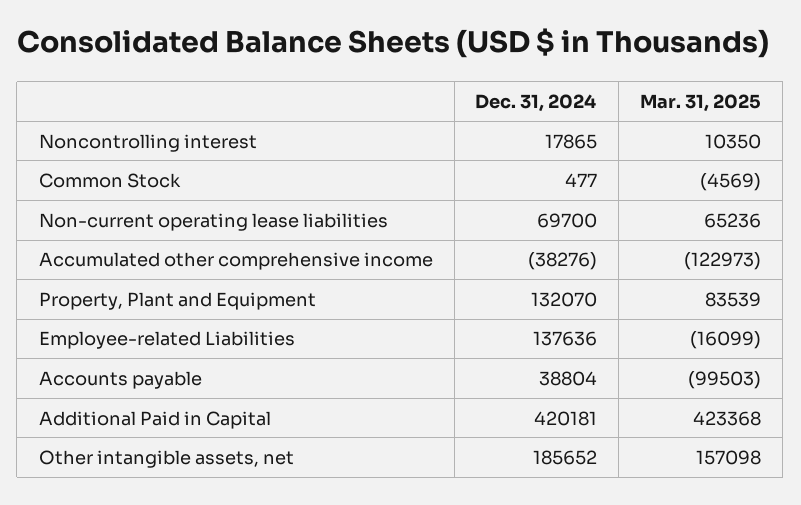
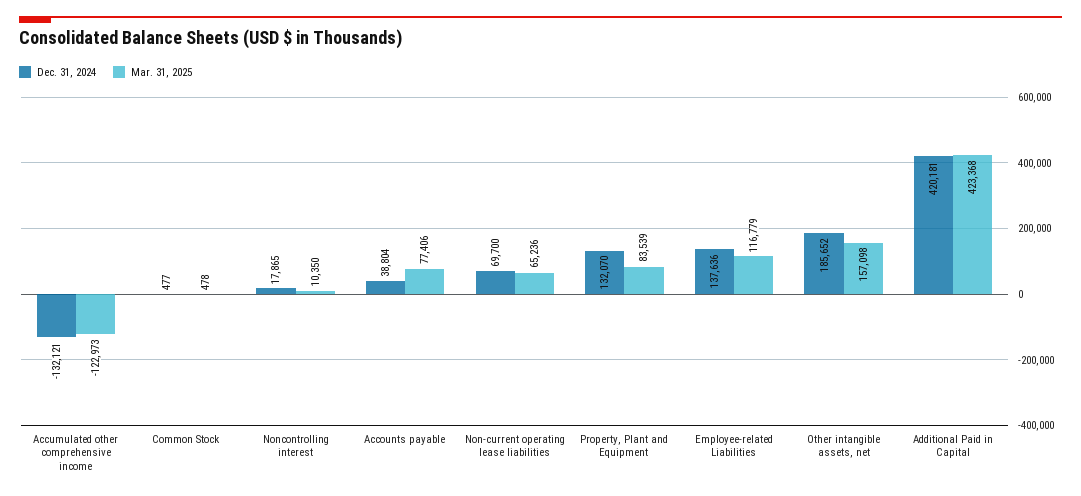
  {
    "Dec. 31, 2024": {
      "Noncontrolling interest": 17865,
      "Common Stock": 477,
      "Non-current operating lease liabilities": 69700,
-     "Accumulated other comprehensive income": -38276,
+     "Accumulated other comprehensive income": -132121,
      "Property, Plant and Equipment": 132070,
      "Employee-related Liabilities": 137636,
      "Accounts payable": 38804,
      "Additional Paid in Capital": 420181,
      "Other intangible assets, net": 185652
    },
    "Mar. 31, 2025": {
      "Noncontrolling interest": 10350,
-     "Common Stock": -4569,
+     "Common Stock": 478,
      "Non-current operating lease liabilities": 65236,
      "Accumulated other comprehensive income": -122973,
      "Property, Plant and Equipment": 83539,
-     "Employee-related Liabilities": -16099,
+     "Employee-related Liabilities": 116779,
-     "Accounts payable": -99503,
+     "Accounts payable": 77406,
      "Additional Paid in Capital": 423368,
      "Other intangible assets, net": 157098
    }
  }

